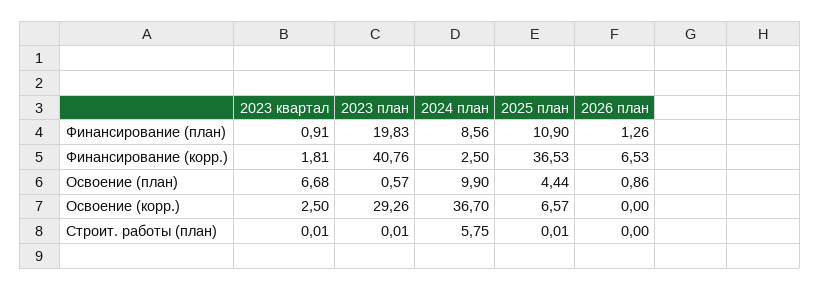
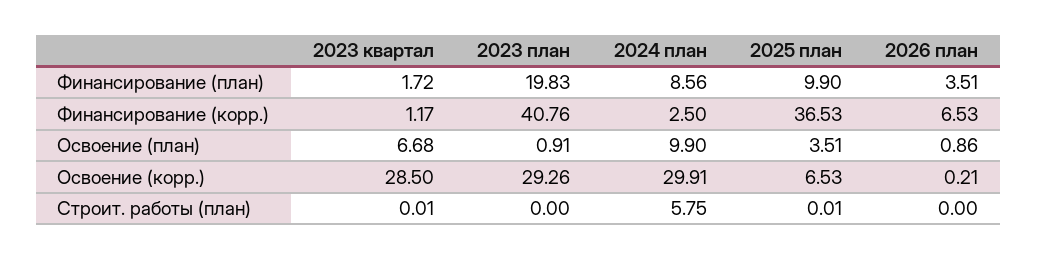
  {
    "2023 квартал": {
-     "Финансирование (план)": 0.91,
+     "Финансирование (план)": 1.72,
-     "Финансирование (корр.)": 1.81,
+     "Финансирование (корр.)": 1.17,
      "Освоение (план)": 6.68,
-     "Освоение (корр.)": 2.5,
+     "Освоение (корр.)": 28.5,
      "Строит. работы (план)": 0.01
    },
    "2023 план": {
      "Финансирование (план)": 19.83,
      "Финансирование (корр.)": 40.76,
-     "Освоение (план)": 0.57,
+     "Освоение (план)": 0.91,
      "Освоение (корр.)": 29.26,
-     "Строит. работы (план)": 0.01
+     "Строит. работы (план)": 0
    },
    "2024 план": {
      "Финансирование (план)": 8.56,
      "Финансирование (корр.)": 2.5,
      "Освоение (план)": 9.9,
-     "Освоение (корр.)": 36.7,
+     "Освоение (корр.)": 29.91,
      "Строит. работы (план)": 5.75
    },
    "2025 план": {
-     "Финансирование (план)": 10.9,
+     "Финансирование (план)": 9.9,
      "Финансирование (корр.)": 36.53,
-     "Освоение (план)": 4.44,
+     "Освоение (план)": 3.51,
-     "Освоение (корр.)": 6.57,
+     "Освоение (корр.)": 6.53,
      "Строит. работы (план)": 0.01
    },
    "2026 план": {
-     "Финансирование (план)": 1.26,
+     "Финансирование (план)": 3.51,
      "Финансирование (корр.)": 6.53,
      "Освоение (план)": 0.86,
-     "Освоение (корр.)": 0,
+     "Освоение (корр.)": 0.21,
      "Строит. работы (план)": 0
    }
  }

